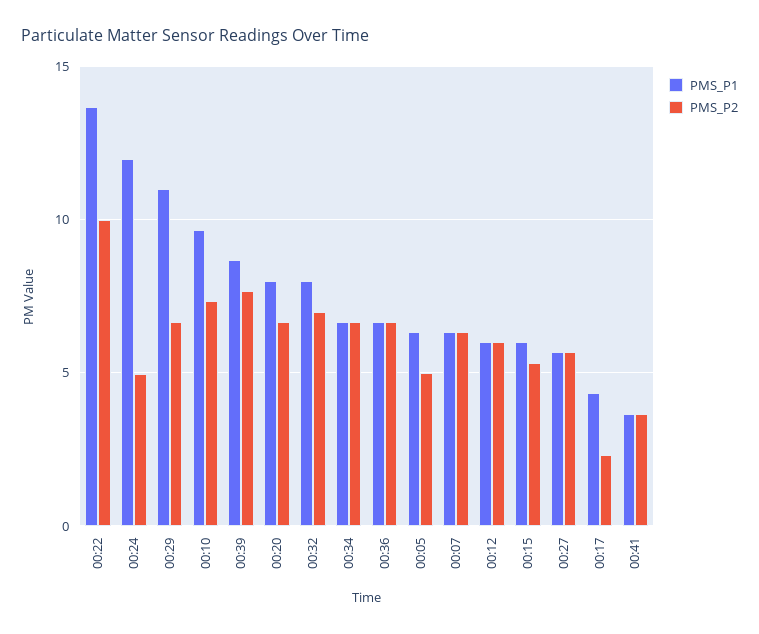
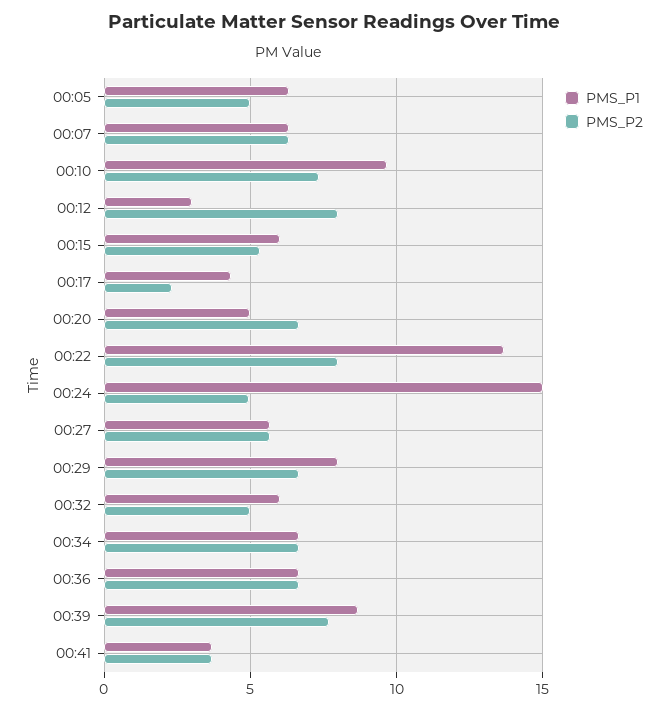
  {
    "PMS_P1": {
      "00:22": 13.5,
-     "00:24": 12,
+     "00:24": 15,
-     "00:29": 11,
+     "00:29": 8,
      "00:10": 9.5,
      "00:39": 8.5,
-     "00:20": 8,
+     "00:20": 5,
-     "00:32": 8,
+     "00:32": 6,
      "00:34": 6.5,
      "00:36": 6.5,
      "00:05": 6.5,
      "00:07": 6.5,
-     "00:12": 6,
+     "00:12": 3,
      "00:15": 6,
      "00:27": 5.5,
      "00:17": 4.5,
      "00:41": 3.5
    },
    "PMS_P2": {
-     "00:22": 10,
+     "00:22": 8,
      "00:24": 5,
      "00:29": 6.5,
      "00:10": 7.5,
      "00:39": 7.5,
      "00:20": 6.5,
-     "00:32": 7,
+     "00:32": 5,
      "00:34": 6.5,
      "00:36": 6.5,
      "00:05": 5,
      "00:07": 6.5,
-     "00:12": 6,
+     "00:12": 8,
      "00:15": 5.5,
      "00:27": 5.5,
      "00:17": 2.5,
      "00:41": 3.5
    }
  }

